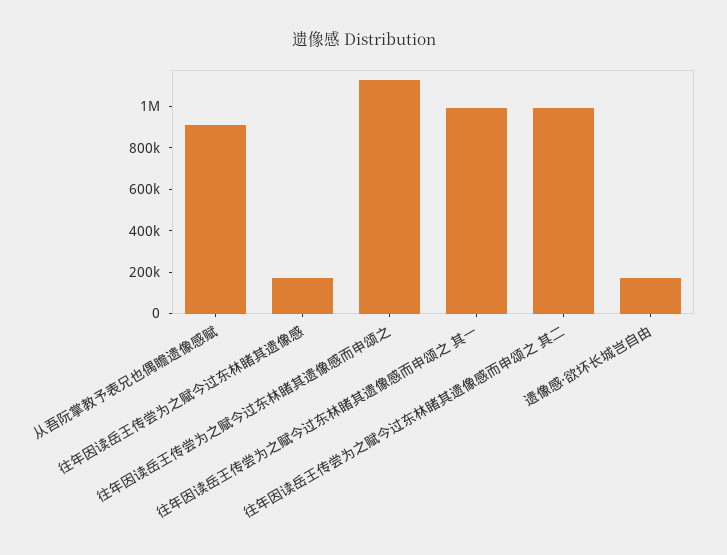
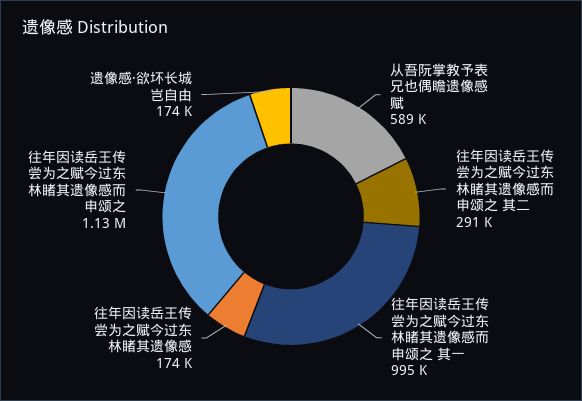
  {
-   "从吾阮掌教予表兄也偶瞻遗像感赋": 900000,
+   "从吾阮掌教予表兄也偶瞻遗像感赋": 589000,
    "往年因读岳王传尝为之赋今过东林睹其遗像感": 174000,
    "往年因读岳王传尝为之赋今过东林睹其遗像感而申颂之": 1130000,
    "往年因读岳王传尝为之赋今过东林睹其遗像感而申颂之 其一": 995000,
-   "往年因读岳王传尝为之赋今过东林睹其遗像感而申颂之 其二": 1000000,
+   "往年因读岳王传尝为之赋今过东林睹其遗像感而申颂之 其二": 291000,
    "遗像感·欲坏长城岂自由": 174000
  }

